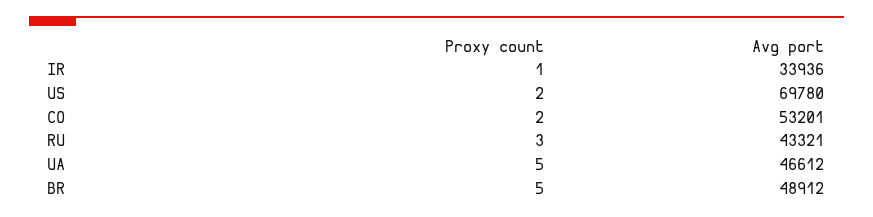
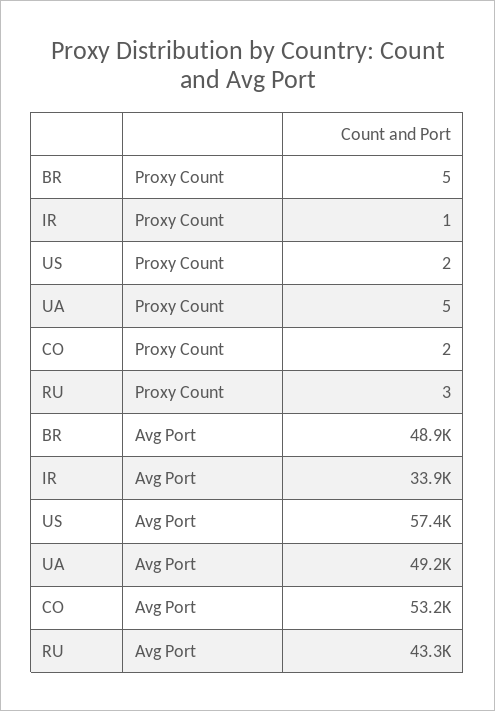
  {
    "Proxy count": {
      "IR": 1,
      "US": 2,
      "CO": 2,
      "RU": 3,
      "UA": 5,
      "BR": 5
    },
    "Avg port": {
      "IR": 33936,
-     "US": 69780,
+     "US": 57400,
      "CO": 53201,
      "RU": 43321,
-     "UA": 46612,
+     "UA": 49200,
      "BR": 48912
    }
  }

